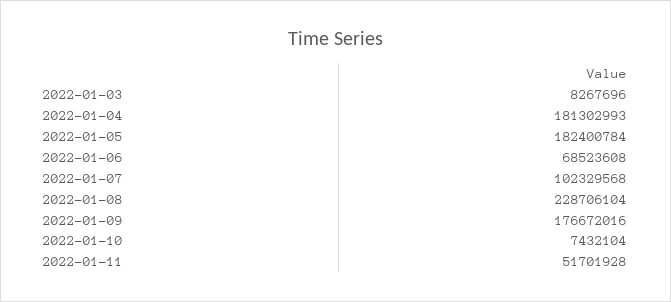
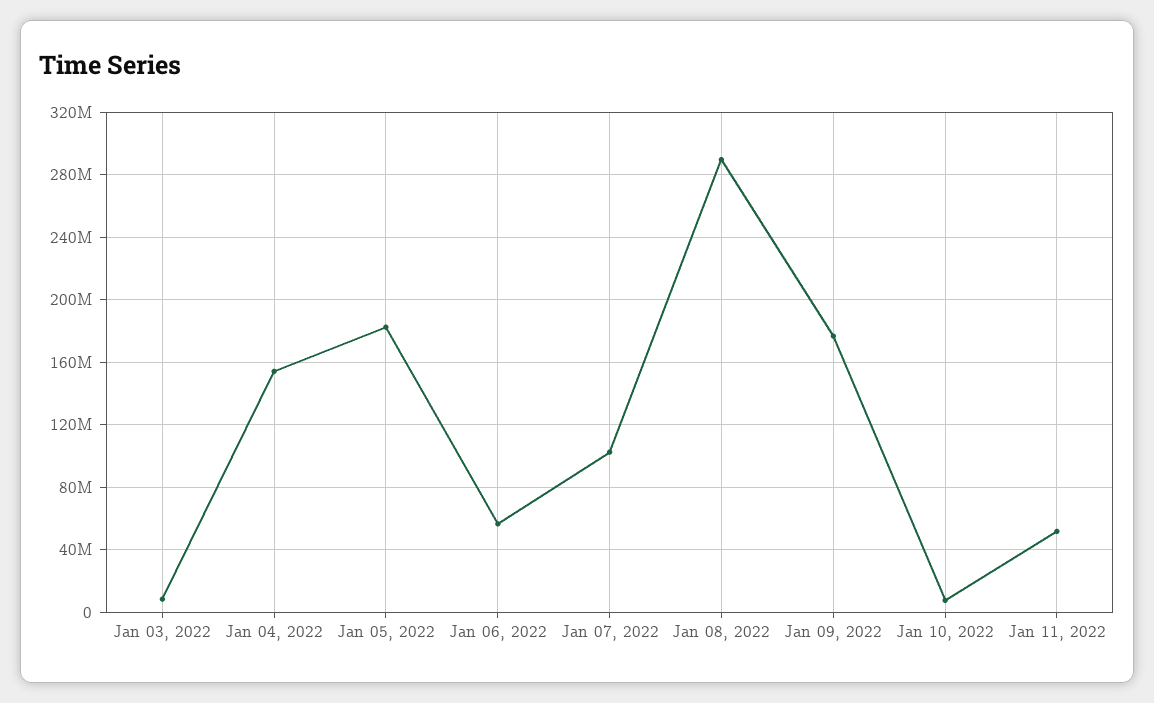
  {
    "2022-01-03": 8267696,
-   "2022-01-04": 181302993,
+   "2022-01-04": 155000000,
    "2022-01-05": 182400784,
-   "2022-01-06": 68523608,
+   "2022-01-06": 55000000,
    "2022-01-07": 102329568,
-   "2022-01-08": 228706104,
+   "2022-01-08": 290000000,
    "2022-01-09": 176672016,
    "2022-01-10": 7432104,
    "2022-01-11": 51701928
  }

